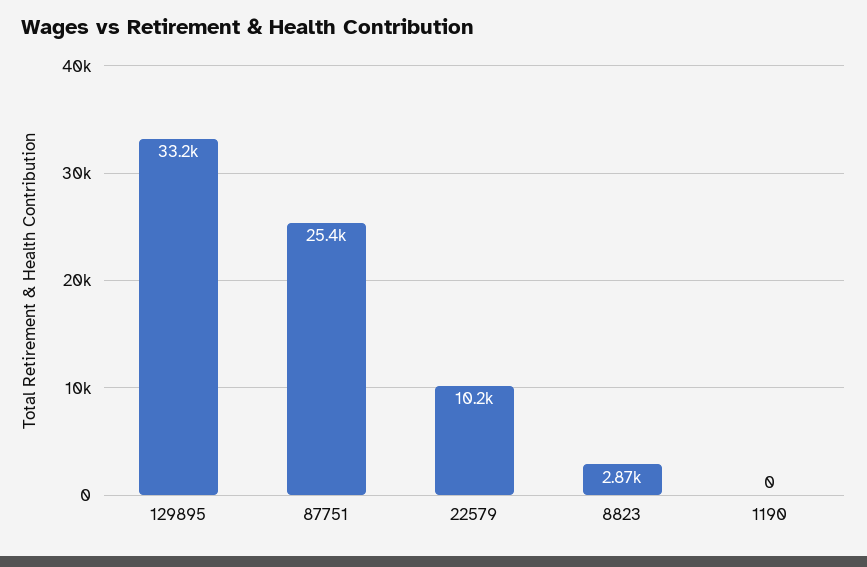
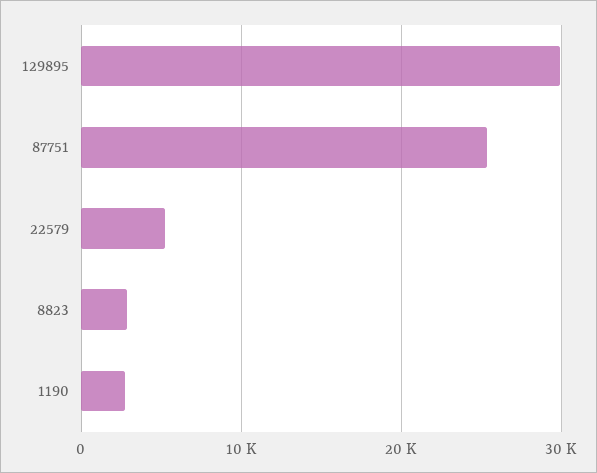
  {
-   "129895": 33200,
+   "129895": 30000,
    "87751": 25400,
-   "22579": 10200,
+   "22579": 5000,
    "8823": 2870,
-   "1190": 0
+   "1190": 3000
  }

